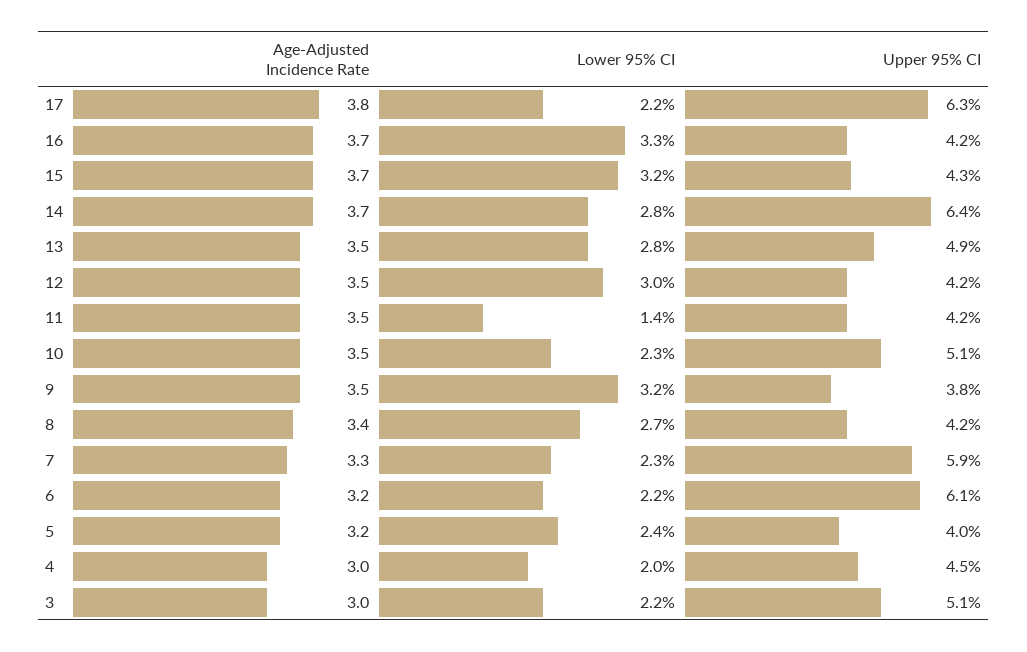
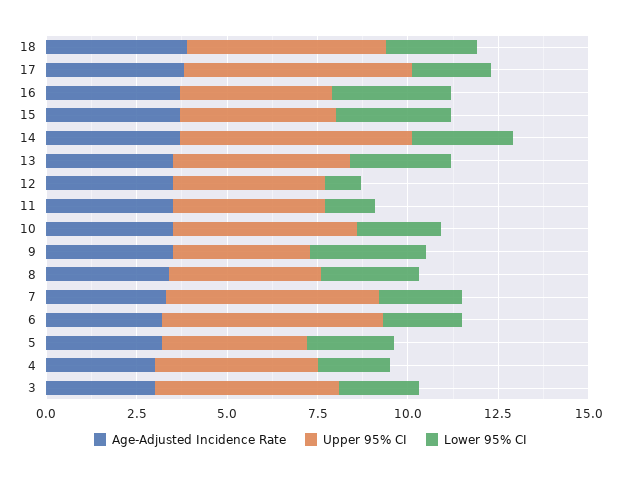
  {
    "Age-Adjusted Incidence Rate": {
      "17": 3.8,
      "16": 3.7,
      "15": 3.7,
      "14": 3.7,
      "13": 3.5,
      "12": 3.5,
      "11": 3.5,
      "10": 3.5,
      "9": 3.5,
      "8": 3.4,
      "7": 3.3,
      "6": 3.2,
      "5": 3.2,
      "4": 3,
-     "3": 3
+     "3": 3,
+     "18": 4
    },
    "Lower 95% CI": {
      "17": 2.2,
      "16": 3.3,
      "15": 3.2,
      "14": 2.8,
      "13": 2.8,
-     "12": 3,
+     "12": 1,
      "11": 1.4,
      "10": 2.3,
      "9": 3.2,
      "8": 2.7,
      "7": 2.3,
      "6": 2.2,
      "5": 2.4,
      "4": 2,
-     "3": 2.2
+     "3": 2.2,
+     "18": 2.5
    },
    "Upper 95% CI": {
      "17": 6.3,
      "16": 4.2,
      "15": 4.3,
      "14": 6.4,
      "13": 4.9,
      "12": 4.2,
      "11": 4.2,
      "10": 5.1,
      "9": 3.8,
      "8": 4.2,
      "7": 5.9,
      "6": 6.1,
      "5": 4,
      "4": 4.5,
-     "3": 5.1
+     "3": 5.1,
+     "18": 5.5
    }
  }

